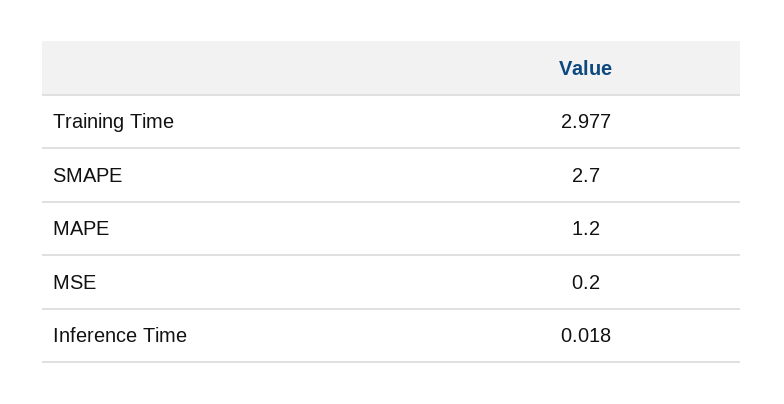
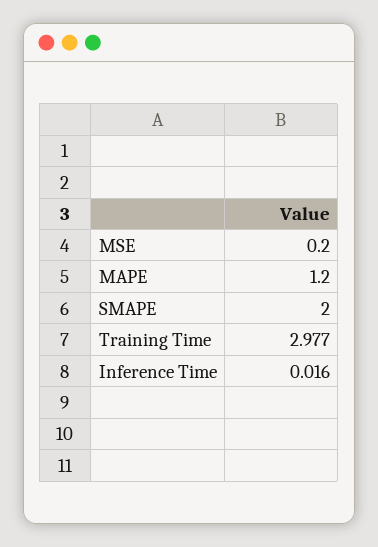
  {
    "Training Time": 2.977,
-   "SMAPE": 2.7,
+   "SMAPE": 2,
    "MAPE": 1.2,
    "MSE": 0.2,
-   "Inference Time": 0.018
+   "Inference Time": 0.016
  }

